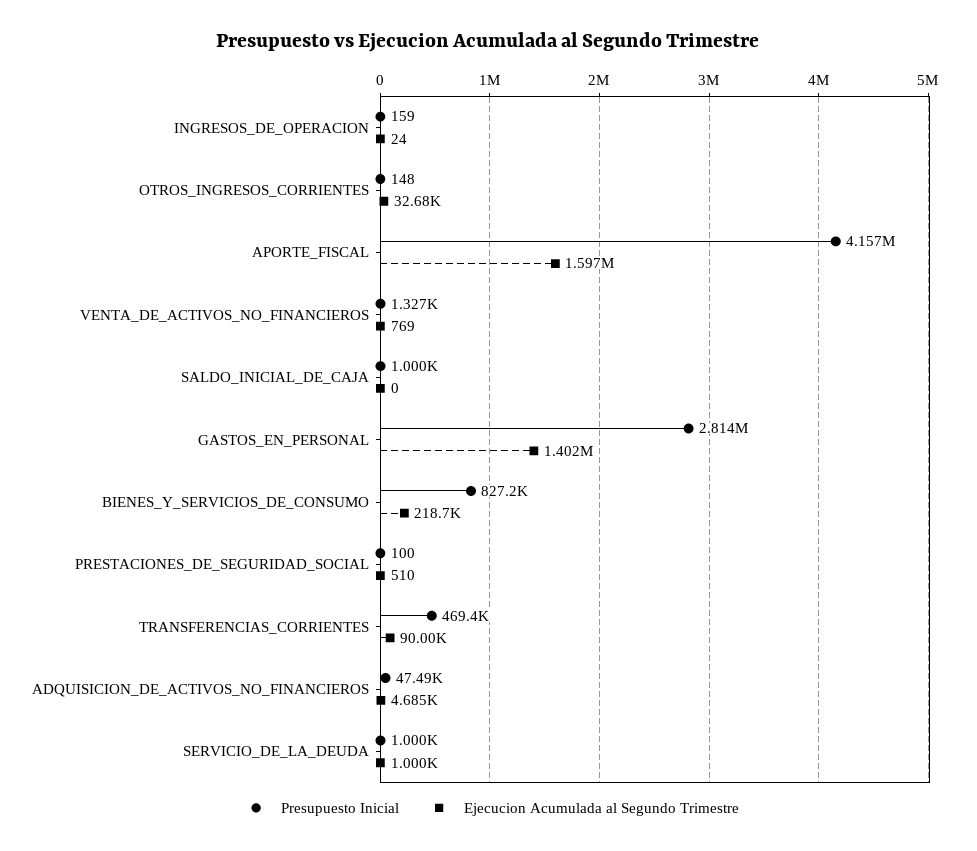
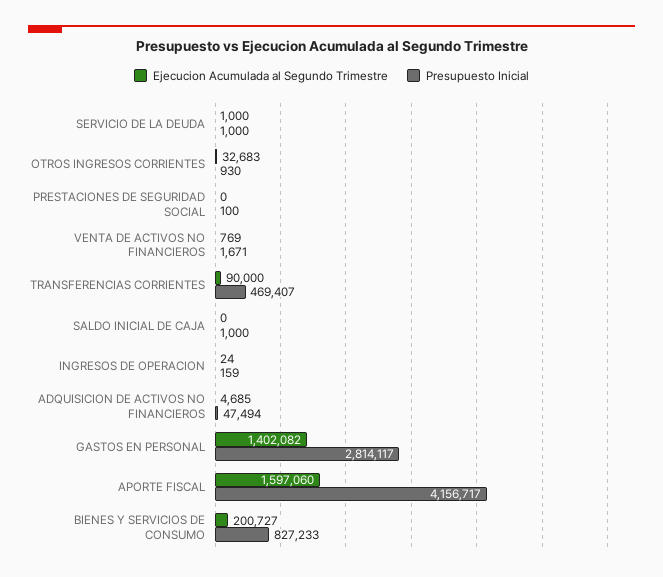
  {
    "Presupuesto Inicial": {
      "INGRESOS_DE_OPERACION": 159,
-     "OTROS_INGRESOS_CORRIENTES": 148,
+     "OTROS_INGRESOS_CORRIENTES": 930,
      "APORTE_FISCAL": 4156717,
-     "VENTA_DE_ACTIVOS_NO_FINANCIEROS": 1327,
+     "VENTA_DE_ACTIVOS_NO_FINANCIEROS": 1671,
      "SALDO_INICIAL_DE_CAJA": 1000,
      "GASTOS_EN_PERSONAL": 2814117,
      "BIENES_Y_SERVICIOS_DE_CONSUMO": 827233,
      "PRESTACIONES_DE_SEGURIDAD_SOCIAL": 100,
      "TRANSFERENCIAS_CORRIENTES": 469407,
      "ADQUISICION_DE_ACTIVOS_NO_FINANCIEROS": 47494,
      "SERVICIO_DE_LA_DEUDA": 1000
    },
    "Ejecucion Acumulada al Segundo Trimestre": {
      "INGRESOS_DE_OPERACION": 24,
      "OTROS_INGRESOS_CORRIENTES": 32683,
      "APORTE_FISCAL": 1597060,
      "VENTA_DE_ACTIVOS_NO_FINANCIEROS": 769,
      "SALDO_INICIAL_DE_CAJA": 0,
      "GASTOS_EN_PERSONAL": 1402082,
-     "BIENES_Y_SERVICIOS_DE_CONSUMO": 218700,
+     "BIENES_Y_SERVICIOS_DE_CONSUMO": 200727,
-     "PRESTACIONES_DE_SEGURIDAD_SOCIAL": 510,
+     "PRESTACIONES_DE_SEGURIDAD_SOCIAL": 0,
      "TRANSFERENCIAS_CORRIENTES": 90000,
      "ADQUISICION_DE_ACTIVOS_NO_FINANCIEROS": 4685,
      "SERVICIO_DE_LA_DEUDA": 1000
    }
  }

